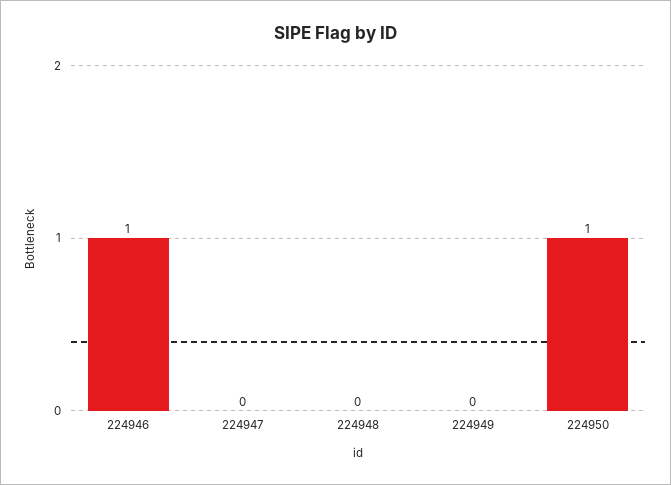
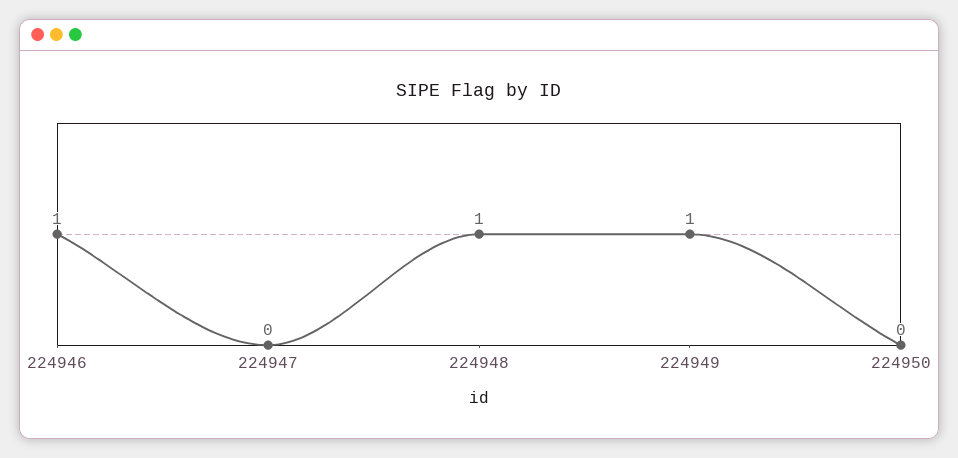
  {
    "224946": 1,
    "224947": 0,
-   "224948": 0,
+   "224948": 1,
-   "224949": 0,
+   "224949": 1,
-   "224950": 1
+   "224950": 0
  }

